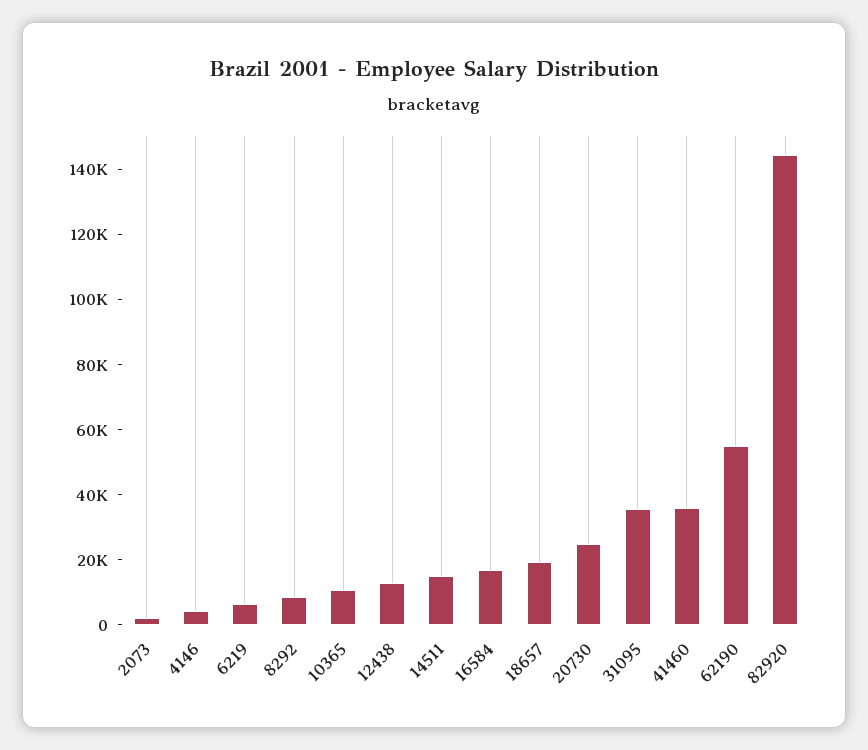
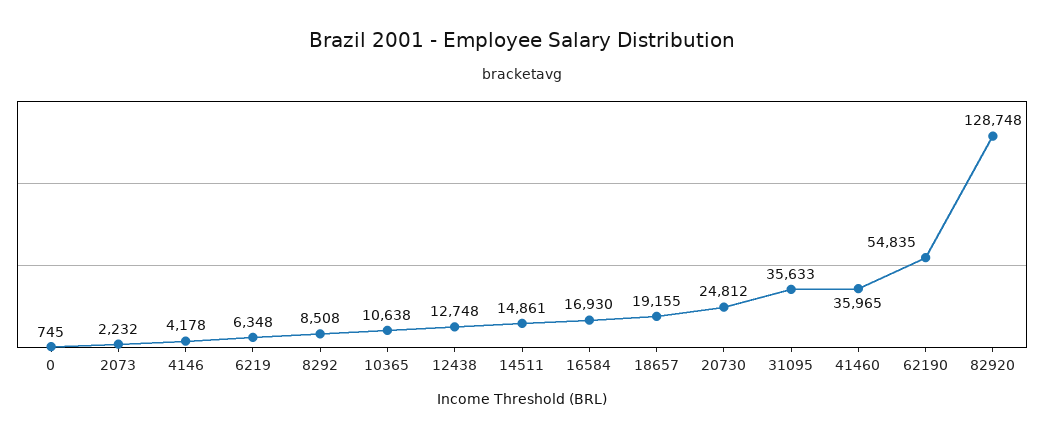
  {
    "2073": 2232,
    "4146": 4178,
    "6219": 6348,
    "8292": 8508,
    "10365": 10638,
    "12438": 12748,
    "14511": 14861,
    "16584": 16930,
    "18657": 19155,
    "20730": 24812,
    "31095": 35633,
    "41460": 35965,
    "62190": 54835,
-   "82920": 145000
+   "82920": 128748,
+   "0": 745
  }

